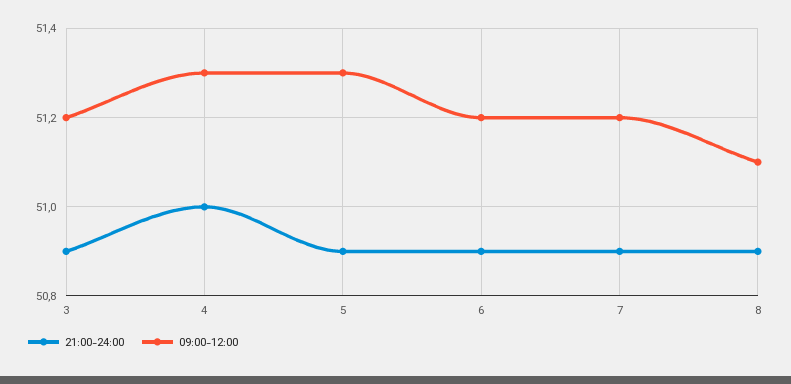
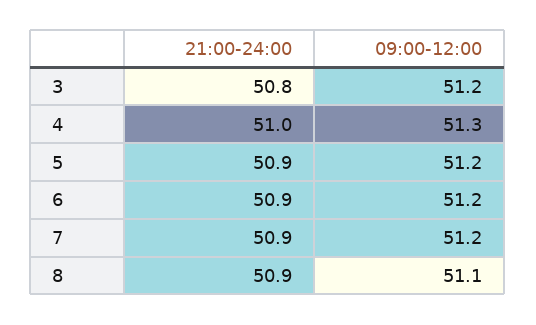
  {
    "21:00-24:00": {
-     "3": 50.9,
+     "3": 50.8,
      "4": 51,
      "5": 50.9,
      "6": 50.9,
      "7": 50.9,
      "8": 50.9
    },
    "09:00-12:00": {
      "3": 51.2,
      "4": 51.3,
-     "5": 51.3,
+     "5": 51.2,
      "6": 51.2,
      "7": 51.2,
      "8": 51.1
    }
  }

